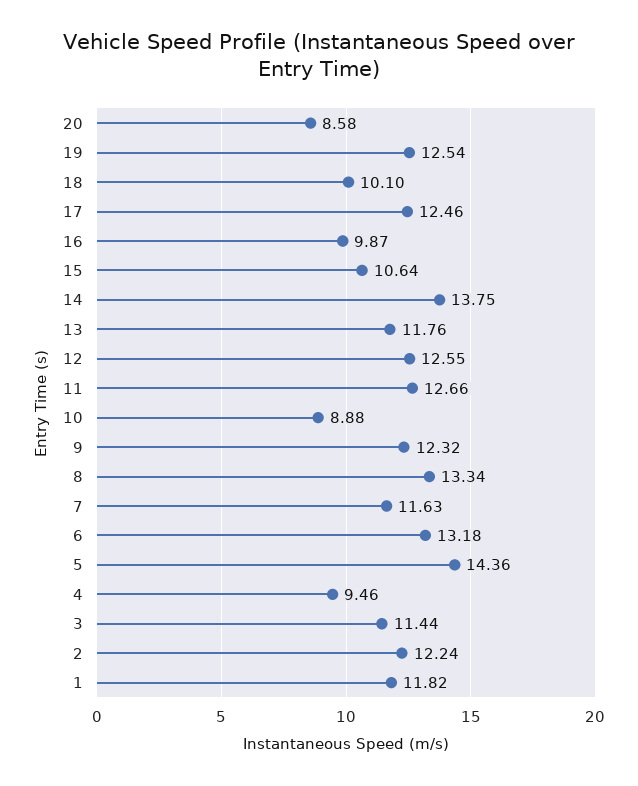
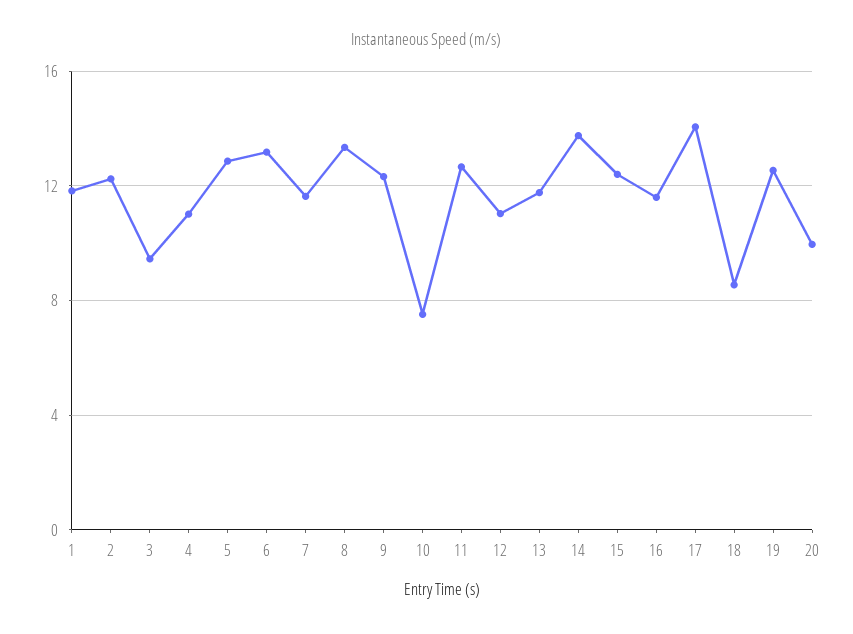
  {
-   "20": 8.58,
+   "20": 10,
    "19": 12.54,
-   "18": 10.1,
+   "18": 8.5,
-   "17": 12.46,
+   "17": 14,
-   "16": 9.87,
+   "16": 11.5,
-   "15": 10.64,
+   "15": 12.5,
    "14": 13.75,
    "13": 11.76,
-   "12": 12.55,
+   "12": 11,
    "11": 12.66,
-   "10": 8.88,
+   "10": 7.5,
    "9": 12.32,
    "8": 13.34,
    "7": 11.63,
    "6": 13.18,
-   "5": 14.36,
+   "5": 13,
-   "4": 9.46,
+   "4": 11,
-   "3": 11.44,
+   "3": 9.5,
    "2": 12.24,
    "1": 11.82
  }

